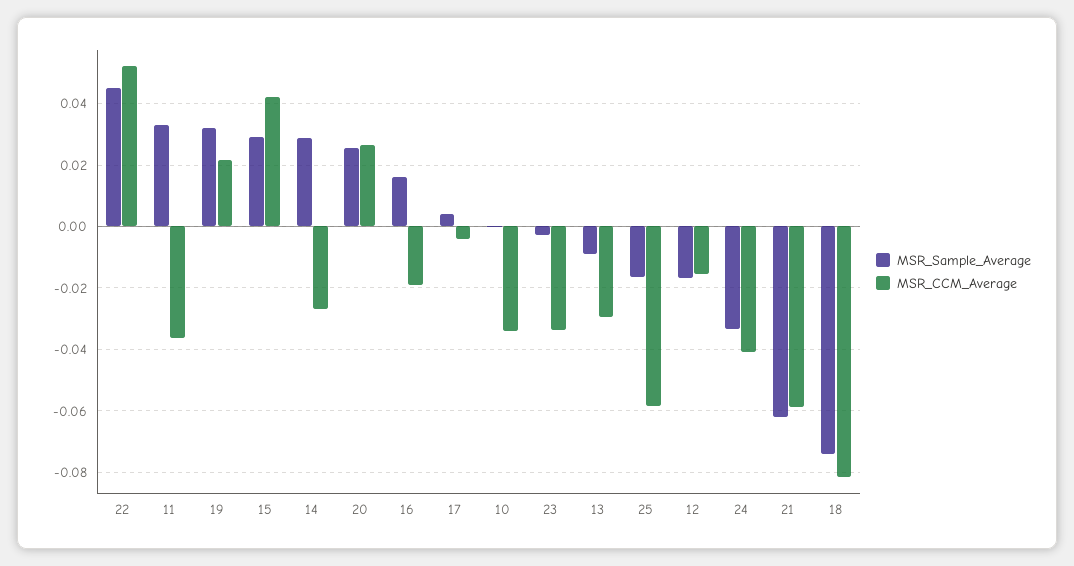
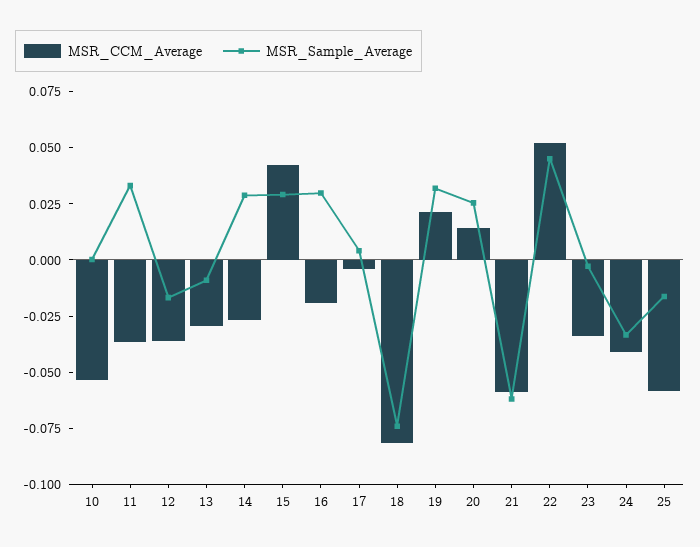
  {
    "MSR_Sample_Average": {
      "22": 0.046,
      "11": 0.034,
      "19": 0.032,
      "15": 0.03,
      "14": 0.028,
      "20": 0.026,
-     "16": 0.016,
+     "16": 0.03,
      "17": 0.004,
      "10": 0,
      "23": -0.002,
      "13": -0.01,
      "25": -0.016,
      "12": -0.016,
      "24": -0.034,
      "21": -0.062,
      "18": -0.074
    },
    "MSR_CCM_Average": {
      "22": 0.052,
      "11": -0.036,
      "19": 0.022,
      "15": 0.042,
      "14": -0.026,
-     "20": 0.026,
+     "20": 0.015,
      "16": -0.02,
      "17": -0.004,
-     "10": -0.034,
+     "10": -0.055,
      "23": -0.034,
      "13": -0.03,
      "25": -0.058,
-     "12": -0.016,
+     "12": -0.035,
      "24": -0.042,
      "21": -0.058,
      "18": -0.082
    }
  }

